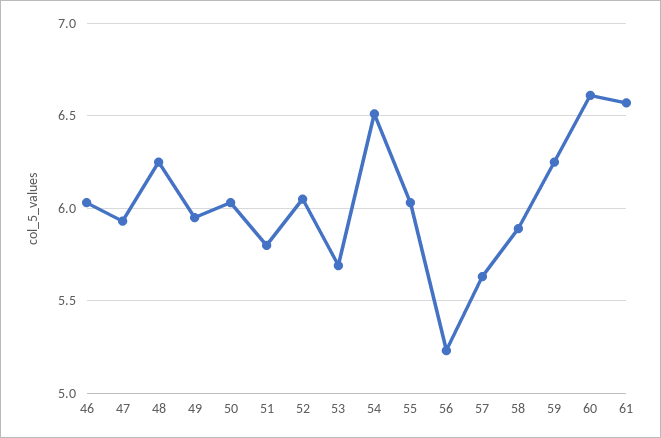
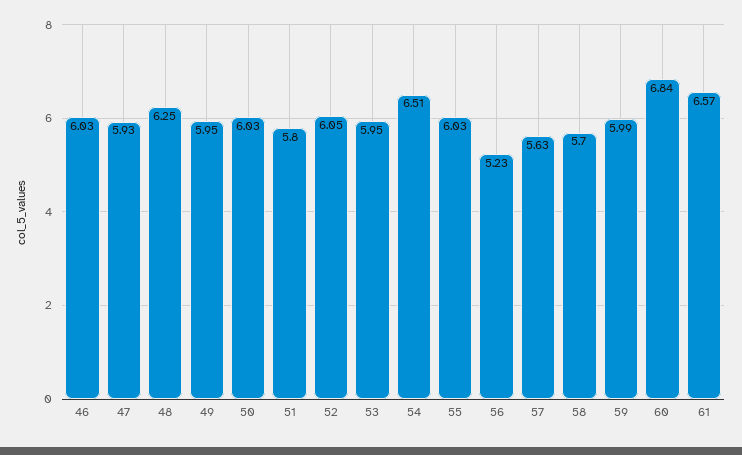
  {
    "46": 6.03,
    "47": 5.93,
    "48": 6.25,
    "49": 5.95,
    "50": 6.03,
    "51": 5.8,
    "52": 6.05,
-   "53": 5.7,
+   "53": 5.95,
    "54": 6.51,
    "55": 6.03,
    "56": 5.23,
    "57": 5.63,
-   "58": 5.9,
+   "58": 5.7,
-   "59": 6.25,
+   "59": 5.99,
-   "60": 6.6,
+   "60": 6.84,
    "61": 6.57
  }

